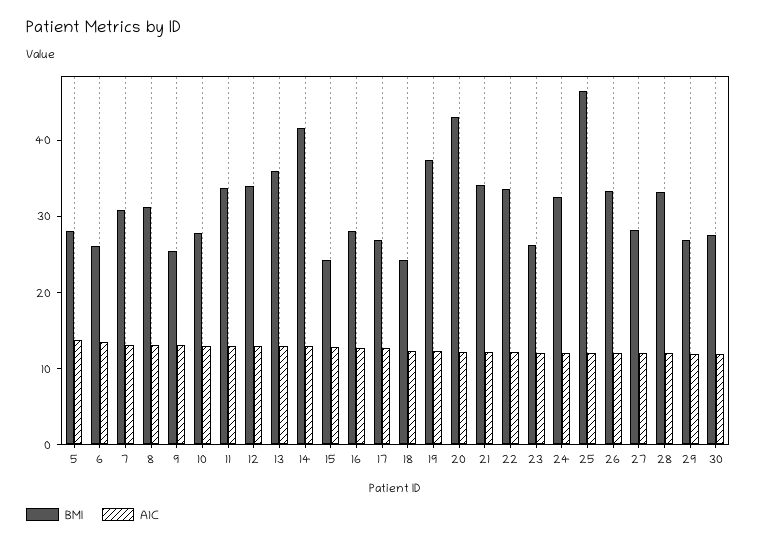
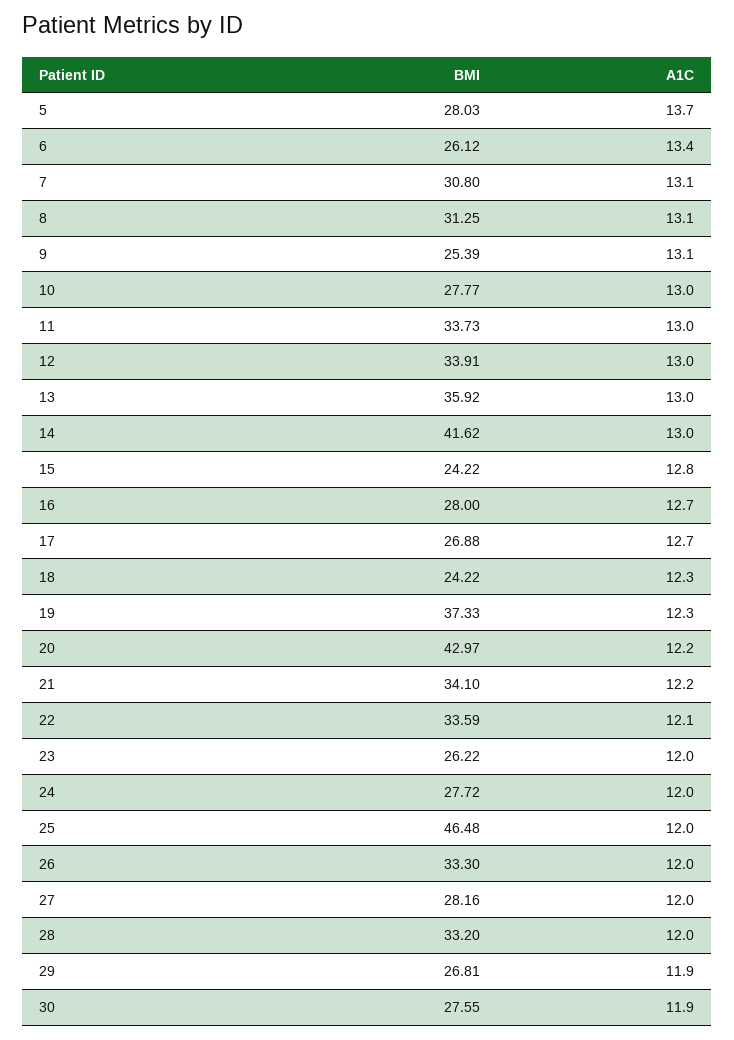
  {
    "BMI": {
      "5": 28.03,
      "6": 26.12,
      "7": 30.8,
      "8": 31.25,
      "9": 25.39,
      "10": 27.77,
      "11": 33.73,
      "12": 33.91,
      "13": 35.92,
      "14": 41.62,
      "15": 24.22,
      "16": 28,
      "17": 26.88,
      "18": 24.22,
      "19": 37.33,
      "20": 42.97,
      "21": 34.1,
      "22": 33.59,
      "23": 26.22,
-     "24": 32,
+     "24": 27.72,
      "25": 46.48,
      "26": 33.3,
      "27": 28.16,
      "28": 33.2,
      "29": 26.81,
      "30": 27.55
    },
    "A1C": {
      "5": 13.7,
      "6": 13.4,
      "7": 13.1,
      "8": 13.1,
      "9": 13.1,
      "10": 13,
      "11": 13,
      "12": 13,
      "13": 13,
      "14": 13,
      "15": 12.8,
      "16": 12.7,
      "17": 12.7,
      "18": 12.3,
      "19": 12.3,
      "20": 12.2,
      "21": 12.2,
      "22": 12.1,
      "23": 12,
      "24": 12,
      "25": 12,
      "26": 12,
      "27": 12,
      "28": 12,
      "29": 11.9,
      "30": 11.9
    }
  }

